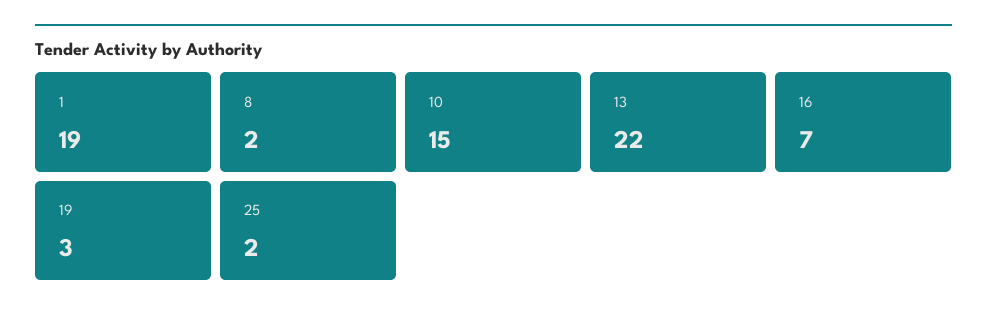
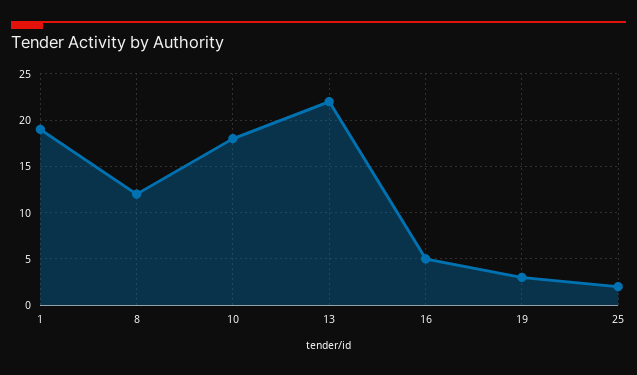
  {
    "1": 19,
-   "8": 2,
+   "8": 12,
-   "10": 15,
+   "10": 18,
    "13": 22,
-   "16": 7,
+   "16": 5,
    "19": 3,
    "25": 2
  }

